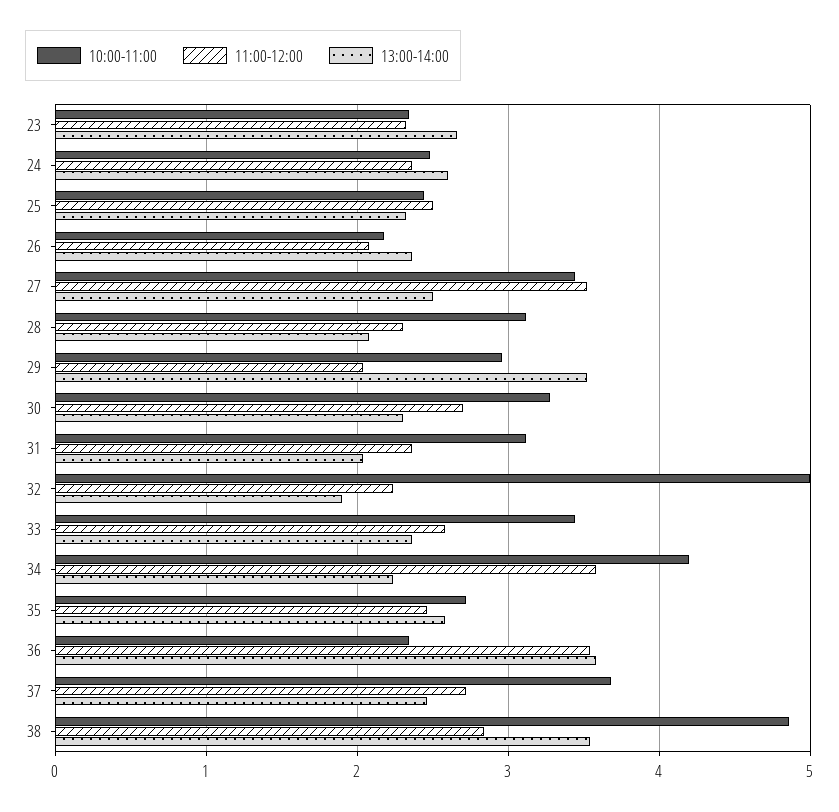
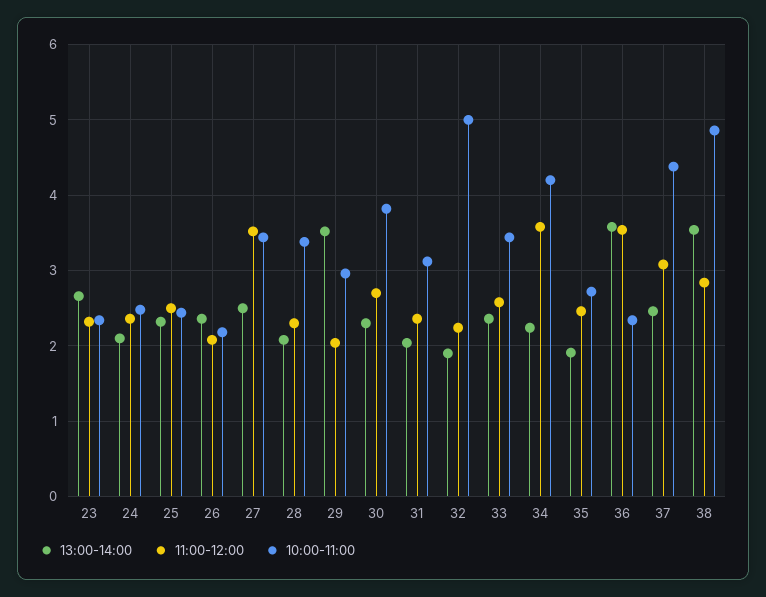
  {
    "10:00-11:00": {
      "23": 2.3,
      "24": 2.5,
      "25": 2.4,
      "26": 2.2,
      "27": 3.4,
-     "28": 3.1,
+     "28": 3.4,
      "29": 3,
-     "30": 3.3,
+     "30": 3.8,
      "31": 3.1,
      "32": 5,
      "33": 3.4,
      "34": 4.2,
      "35": 2.7,
      "36": 2.3,
-     "37": 3.7,
+     "37": 4.4,
      "38": 4.9
    },
    "11:00-12:00": {
      "23": 2.3,
      "24": 2.4,
      "25": 2.5,
      "26": 2.1,
      "27": 3.5,
      "28": 2.3,
      "29": 2,
      "30": 2.7,
      "31": 2.4,
      "32": 2.2,
      "33": 2.6,
      "34": 3.6,
      "35": 2.5,
      "36": 3.5,
-     "37": 2.7,
+     "37": 3.1,
      "38": 2.8
    },
    "13:00-14:00": {
      "23": 2.7,
-     "24": 2.6,
+     "24": 2.1,
      "25": 2.3,
      "26": 2.4,
      "27": 2.5,
      "28": 2.1,
      "29": 3.5,
      "30": 2.3,
      "31": 2,
      "32": 1.9,
      "33": 2.4,
      "34": 2.2,
-     "35": 2.6,
+     "35": 1.9,
      "36": 3.6,
      "37": 2.5,
      "38": 3.5
    }
  }

